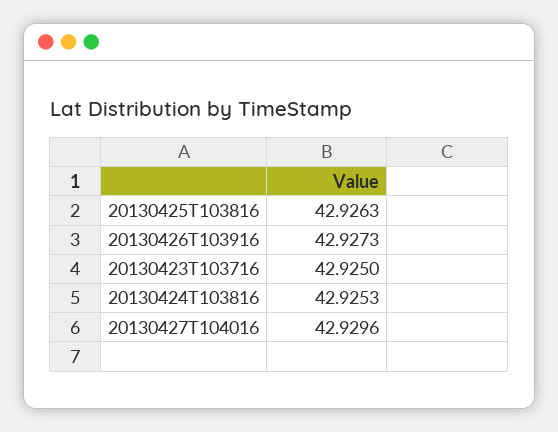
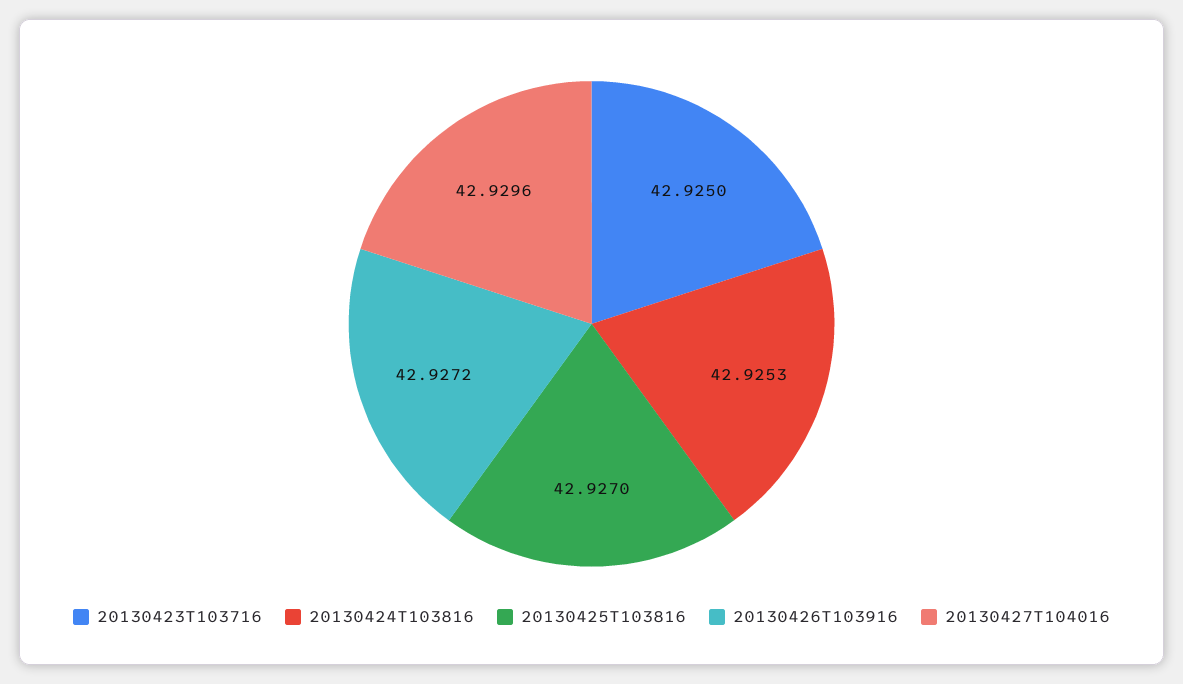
  {
-   "20130425T103816": 42.9263,
+   "20130425T103816": 42.927,
-   "20130426T103916": 42.9273,
+   "20130426T103916": 42.9272,
    "20130423T103716": 42.925,
    "20130424T103816": 42.9253,
    "20130427T104016": 42.9296
  }

